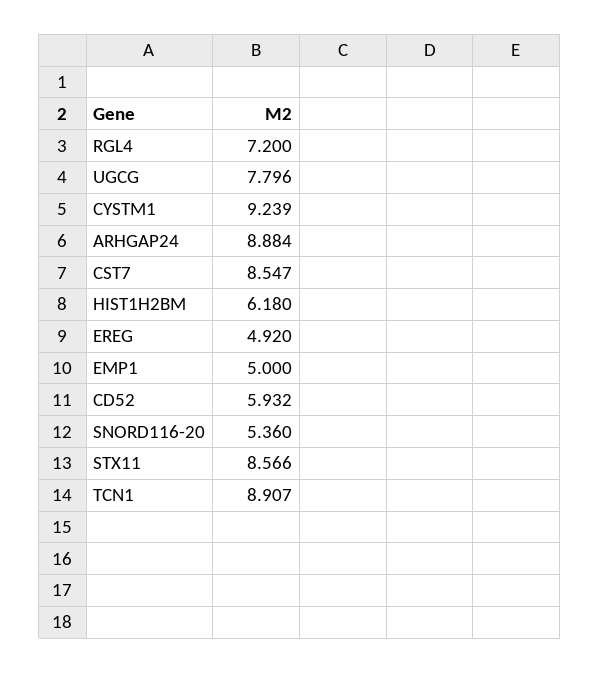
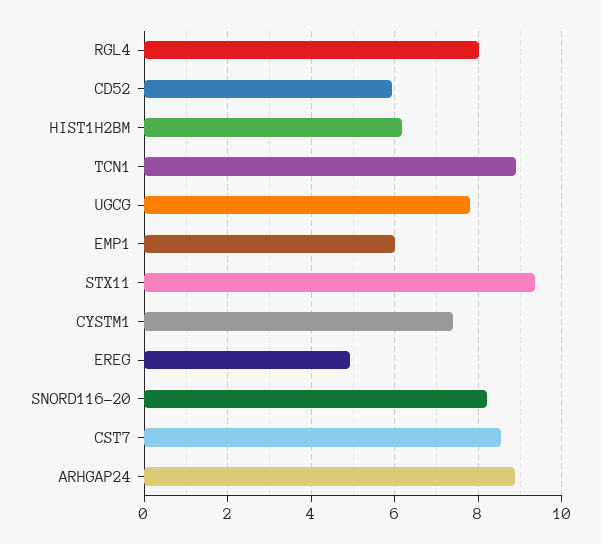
  {
-   "RGL4": 7.2,
+   "RGL4": 8,
    "UGCG": 7.796,
-   "CYSTM1": 9.239,
+   "CYSTM1": 7.4,
    "ARHGAP24": 8.884,
    "CST7": 8.547,
    "HIST1H2BM": 6.18,
    "EREG": 4.92,
-   "EMP1": 5,
+   "EMP1": 6,
    "CD52": 5.932,
-   "SNORD116-20": 5.36,
+   "SNORD116-20": 8.2,
-   "STX11": 8.566,
+   "STX11": 9.4,
    "TCN1": 8.907
  }

